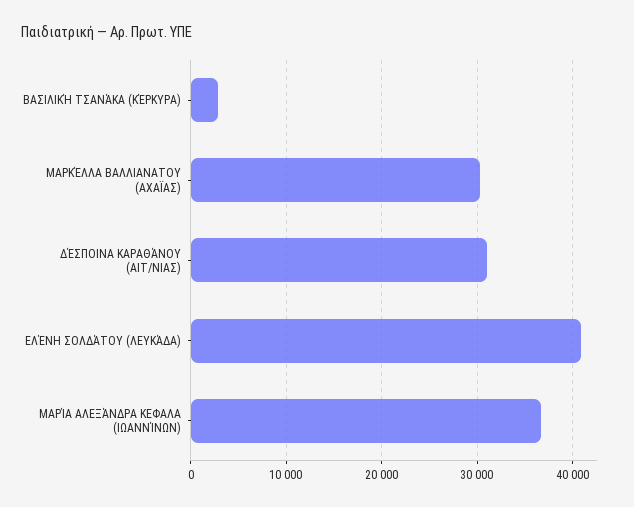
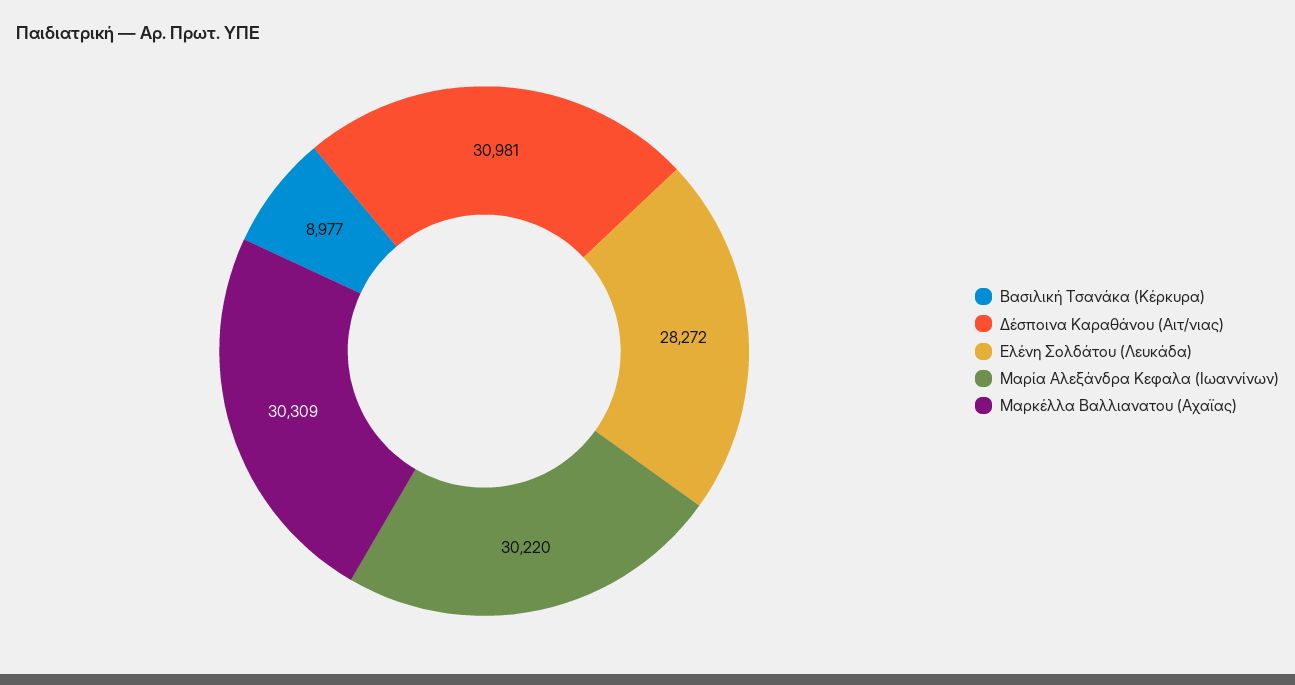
  {
-   "ΒΑΣΙΛΙΚΉ ΤΣΑΝΆΚΑ (ΚΈΡΚΥΡΑ)": 3000,
+   "ΒΑΣΙΛΙΚΉ ΤΣΑΝΆΚΑ (ΚΈΡΚΥΡΑ)": 8977,
    "ΜΑΡΚΈΛΛΑ ΒΑΛΛΙΑΝΑΤΟΥ (ΑΧΑΪΑΣ)": 30309,
    "ΔΈΣΠΟΙΝΑ ΚΑΡΑΘΆΝΟΥ (ΑΙΤ/ΝΙΑΣ)": 30981,
-   "ΕΛΈΝΗ ΣΟΛΔΆΤΟΥ (ΛΕΥΚΆΔΑ)": 41000,
+   "ΕΛΈΝΗ ΣΟΛΔΆΤΟΥ (ΛΕΥΚΆΔΑ)": 28272,
-   "ΜΑΡΊΑ ΑΛΕΞΆΝΔΡΑ ΚΕΦΑΛΑ (ΙΩΑΝΝΊΝΩΝ)": 37000
+   "ΜΑΡΊΑ ΑΛΕΞΆΝΔΡΑ ΚΕΦΑΛΑ (ΙΩΑΝΝΊΝΩΝ)": 30220
  }

